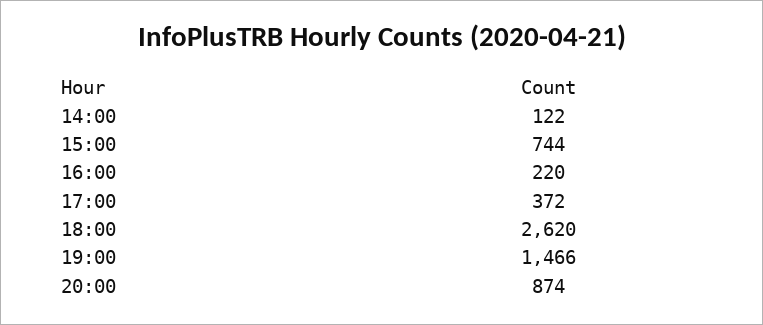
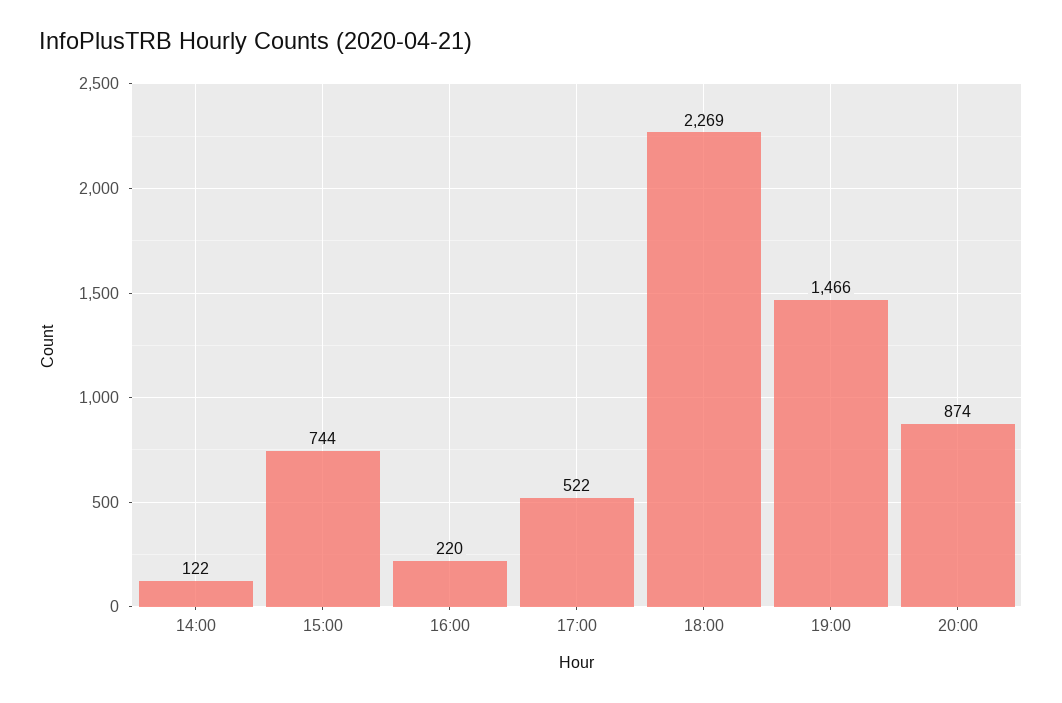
  {
    "14:00": 122,
    "15:00": 744,
    "16:00": 220,
-   "17:00": 372,
+   "17:00": 522,
-   "18:00": 2620,
+   "18:00": 2269,
    "19:00": 1466,
    "20:00": 874
  }

